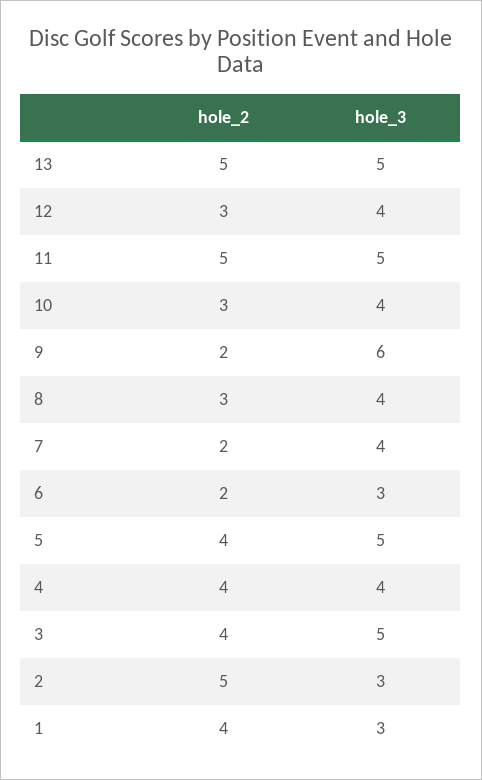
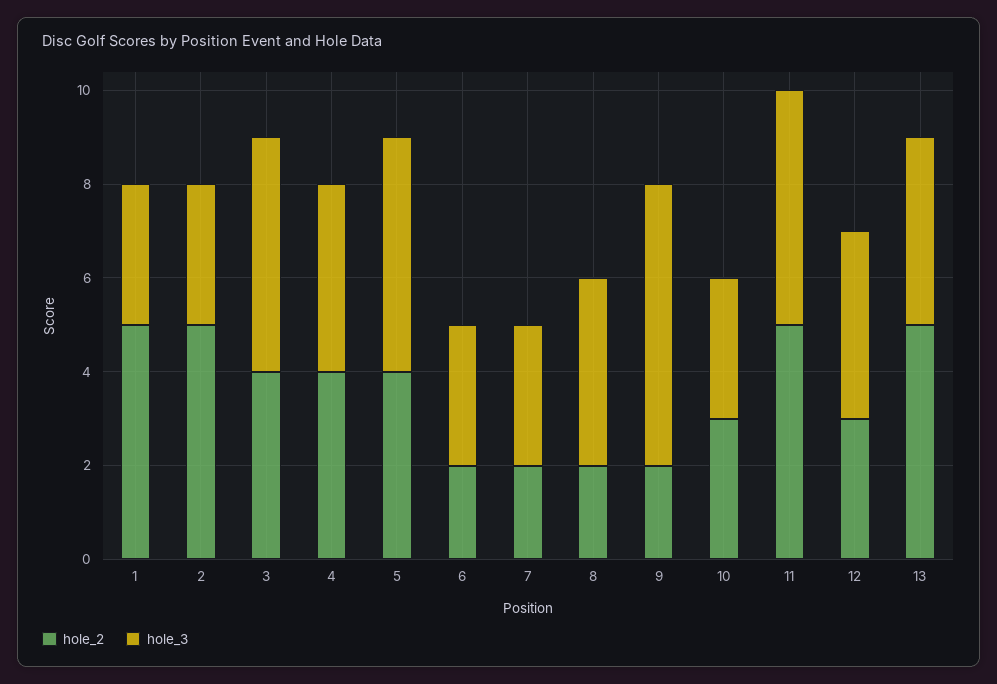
  {
    "hole_2": {
      "13": 5,
      "12": 3,
      "11": 5,
      "10": 3,
      "9": 2,
-     "8": 3,
+     "8": 2,
      "7": 2,
      "6": 2,
      "5": 4,
      "4": 4,
      "3": 4,
      "2": 5,
-     "1": 4
+     "1": 5
    },
    "hole_3": {
-     "13": 5,
+     "13": 4,
      "12": 4,
      "11": 5,
-     "10": 4,
+     "10": 3,
      "9": 6,
      "8": 4,
-     "7": 4,
+     "7": 3,
      "6": 3,
      "5": 5,
      "4": 4,
      "3": 5,
      "2": 3,
      "1": 3
    }
  }

